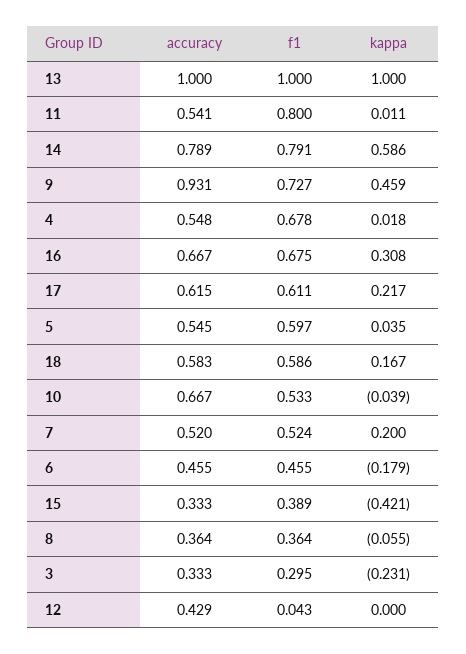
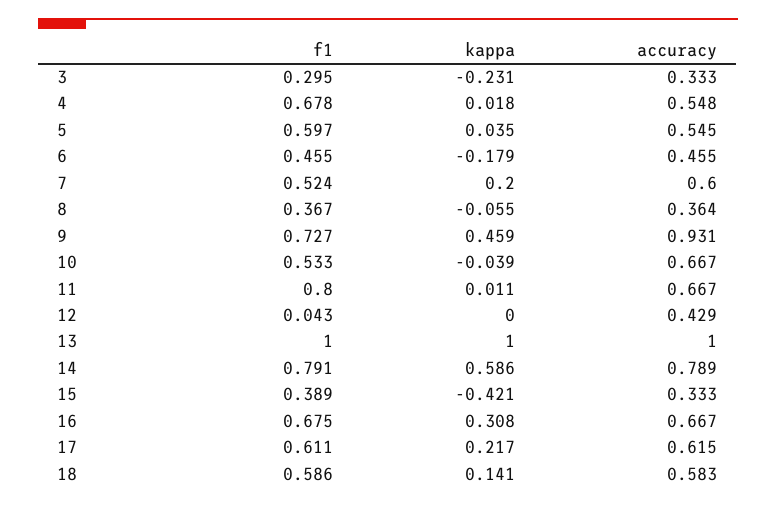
  {
    "accuracy": {
      "13": 1,
-     "11": 0.541,
+     "11": 0.667,
      "14": 0.789,
      "9": 0.931,
      "4": 0.548,
      "16": 0.667,
      "17": 0.615,
      "5": 0.545,
      "18": 0.583,
      "10": 0.667,
-     "7": 0.52,
+     "7": 0.6,
      "6": 0.455,
      "15": 0.333,
      "8": 0.364,
      "3": 0.333,
      "12": 0.429
    },
    "f1": {
      "13": 1,
      "11": 0.8,
      "14": 0.791,
      "9": 0.727,
      "4": 0.678,
      "16": 0.675,
      "17": 0.611,
      "5": 0.597,
      "18": 0.586,
      "10": 0.533,
      "7": 0.524,
      "6": 0.455,
      "15": 0.389,
-     "8": 0.364,
+     "8": 0.367,
      "3": 0.295,
      "12": 0.043
    },
    "kappa": {
      "13": 1,
      "11": 0.011,
      "14": 0.586,
      "9": 0.459,
      "4": 0.018,
      "16": 0.308,
      "17": 0.217,
      "5": 0.035,
-     "18": 0.167,
+     "18": 0.141,
      "10": -0.039,
      "7": 0.2,
      "6": -0.179,
      "15": -0.421,
      "8": -0.055,
      "3": -0.231,
      "12": 0
    }
  }

